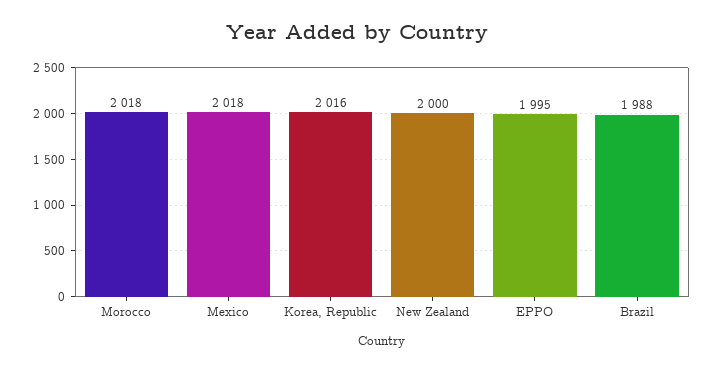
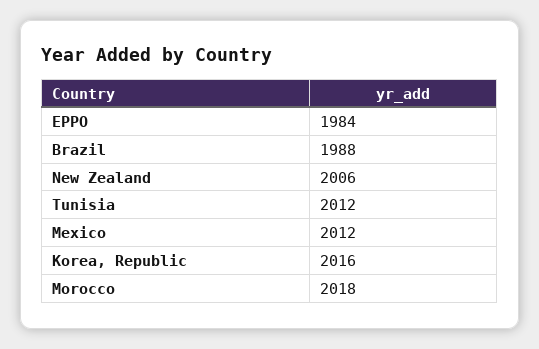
  {
    "Morocco": 2018,
-   "Mexico": 2018,
+   "Mexico": 2012,
    "Korea, Republic": 2016,
-   "New Zealand": 2000,
+   "New Zealand": 2006,
-   "EPPO": 1995,
+   "EPPO": 1984,
-   "Brazil": 1988
+   "Brazil": 1988,
+   "Tunisia": 2012
  }

